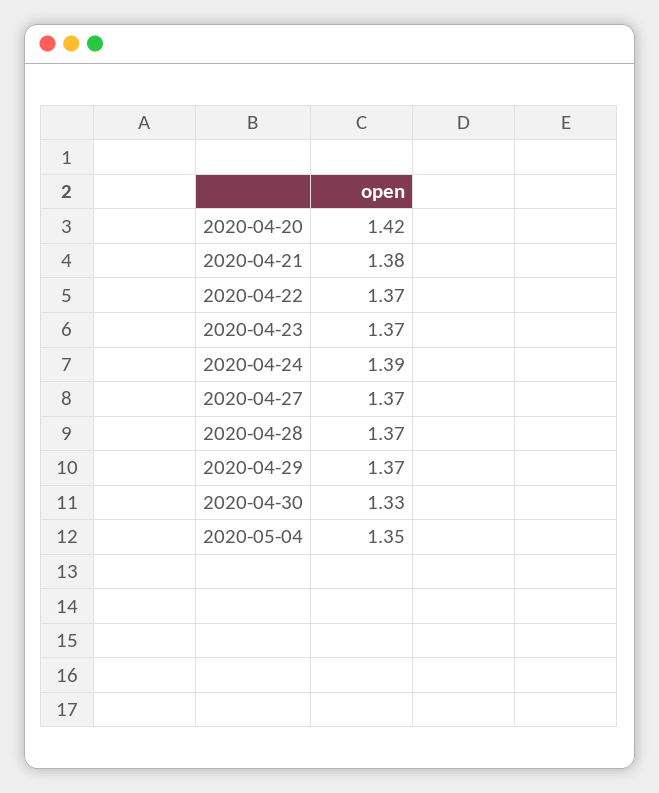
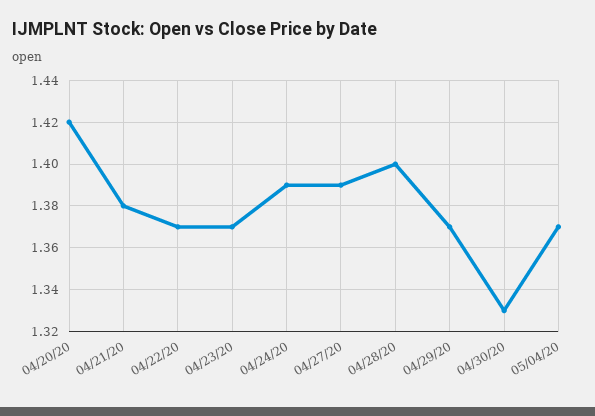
  {
    "2020-04-20": 1.42,
    "2020-04-21": 1.38,
    "2020-04-22": 1.37,
    "2020-04-23": 1.37,
    "2020-04-24": 1.39,
-   "2020-04-27": 1.37,
+   "2020-04-27": 1.39,
-   "2020-04-28": 1.37,
+   "2020-04-28": 1.4,
    "2020-04-29": 1.37,
    "2020-04-30": 1.33,
-   "2020-05-04": 1.35
+   "2020-05-04": 1.37
  }

